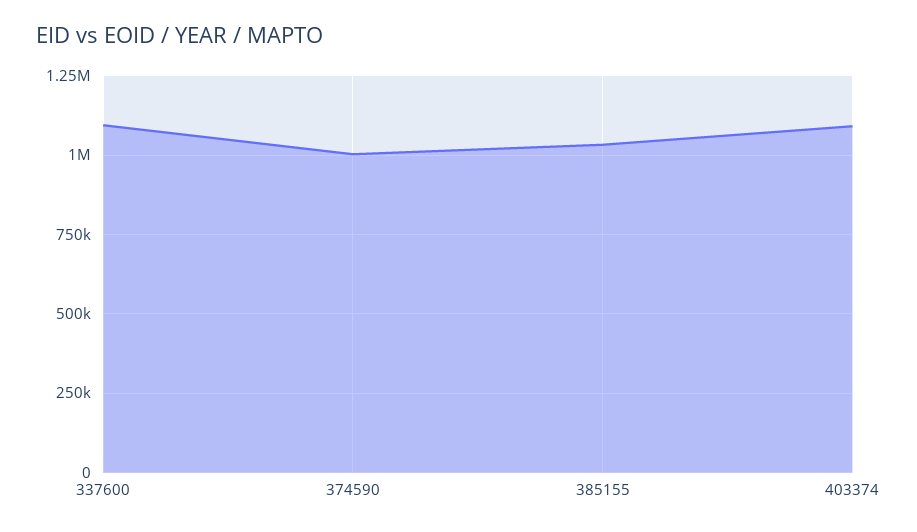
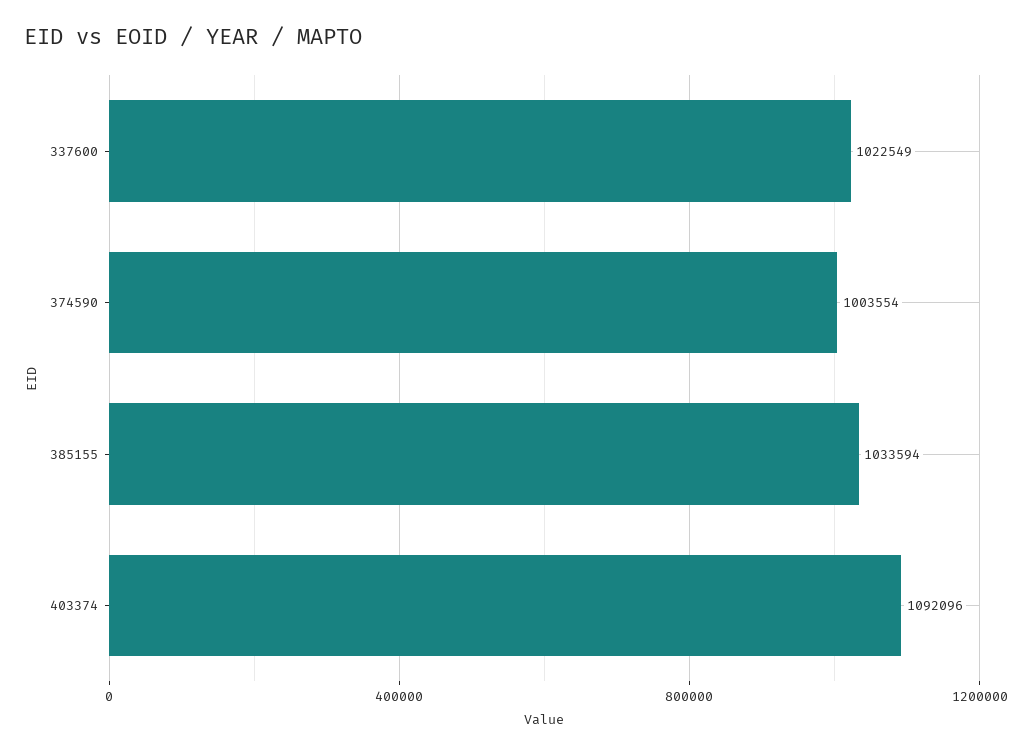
  {
-   "337600": 1100000,
+   "337600": 1022549,
    "374590": 1003554,
    "385155": 1033594,
    "403374": 1092096
  }

